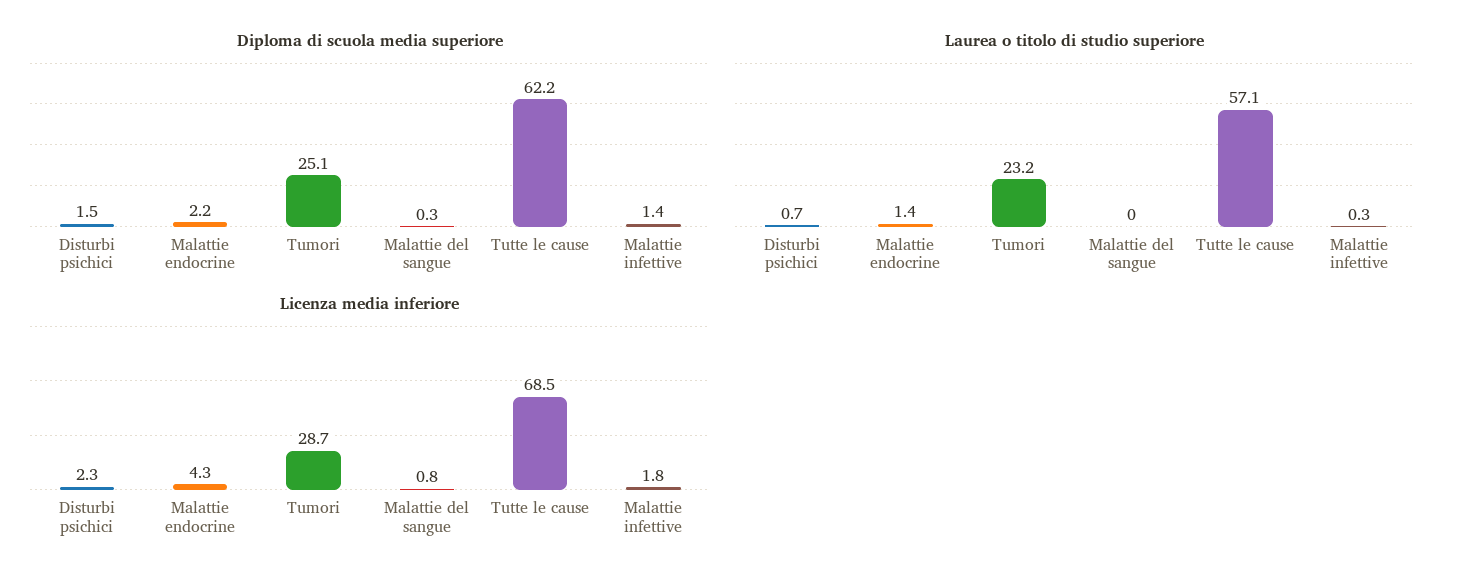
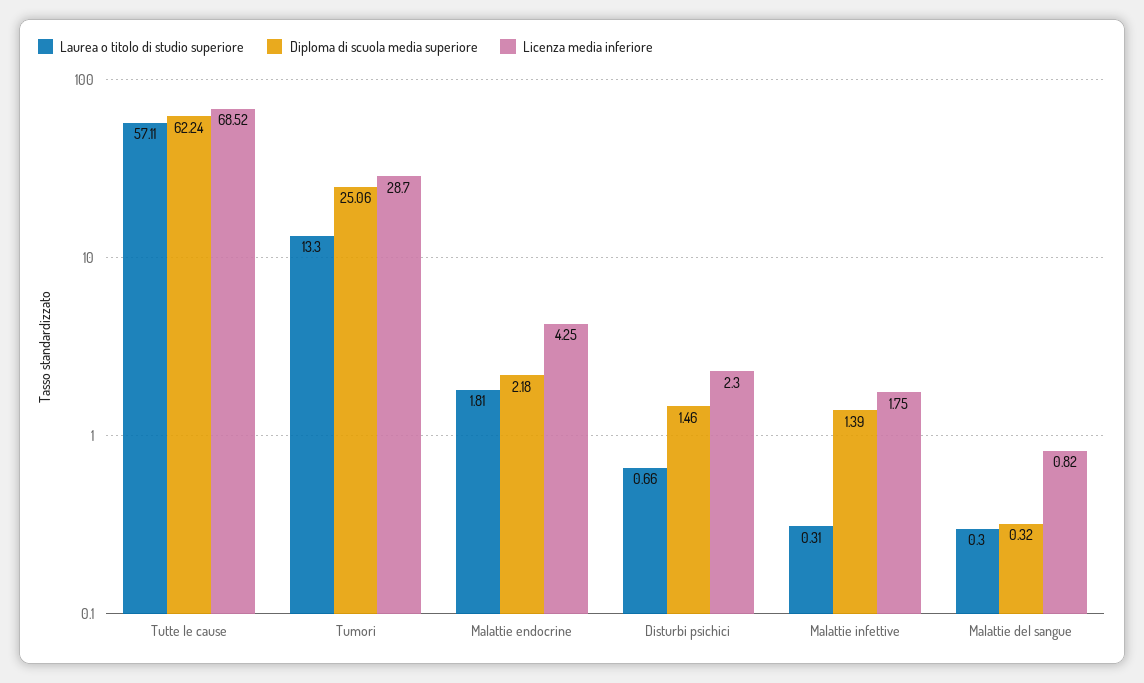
  {
    "Diploma di scuola media superiore": {
      "Disturbi psichici": 1.46,
      "Malattie endocrine": 2.18,
      "Tumori": 25.06,
      "Malattie del sangue": 0.32,
      "Tutte le cause": 62.24,
      "Malattie infettive": 1.39
    },
    "Laurea o titolo di studio superiore": {
      "Disturbi psichici": 0.66,
-     "Malattie endocrine": 1.4,
+     "Malattie endocrine": 1.81,
-     "Tumori": 23.2,
+     "Tumori": 13.3,
-     "Malattie del sangue": 0,
+     "Malattie del sangue": 0.3,
      "Tutte le cause": 57.11,
      "Malattie infettive": 0.31
    },
    "Licenza media inferiore": {
      "Disturbi psichici": 2.3,
      "Malattie endocrine": 4.25,
      "Tumori": 28.7,
      "Malattie del sangue": 0.82,
      "Tutte le cause": 68.52,
      "Malattie infettive": 1.75
    }
  }

